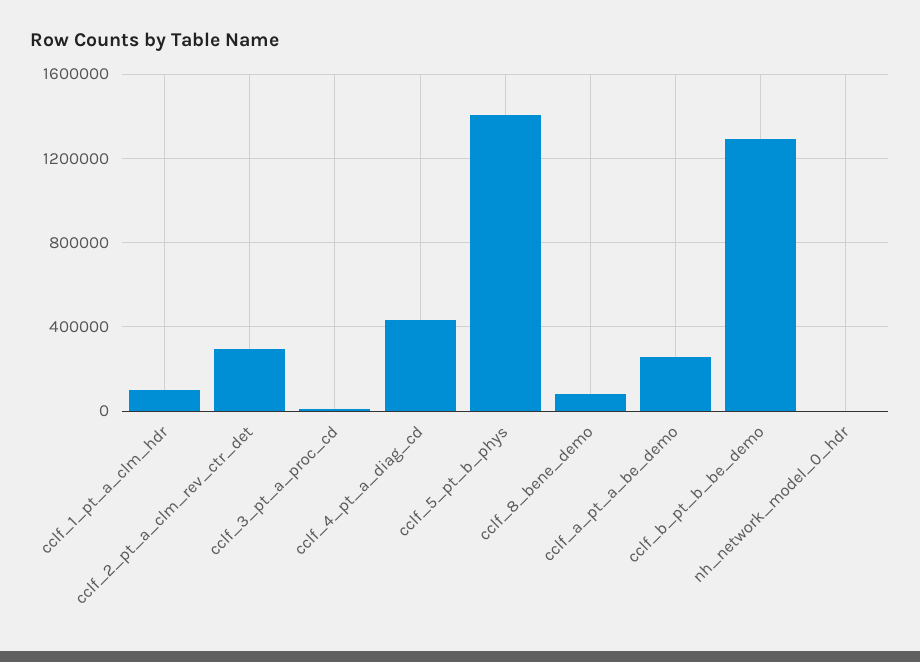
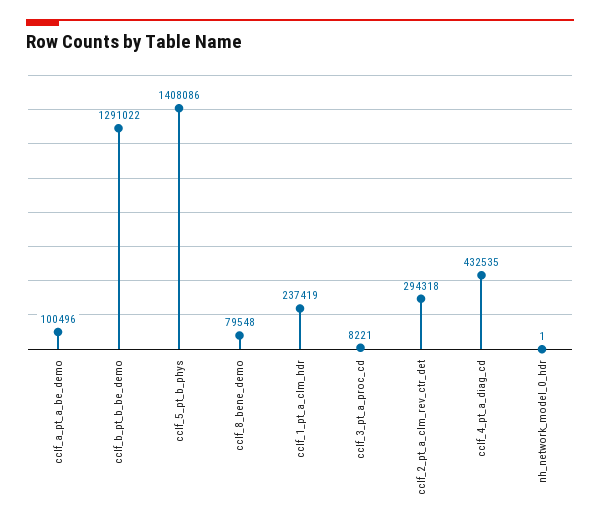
  {
-   "cclf_1_pt_a_clm_hdr": 100000,
+   "cclf_1_pt_a_clm_hdr": 237419,
    "cclf_2_pt_a_clm_rev_ctr_det": 294318,
    "cclf_3_pt_a_proc_cd": 8221,
    "cclf_4_pt_a_diag_cd": 432535,
    "cclf_5_pt_b_phys": 1408086,
    "cclf_8_bene_demo": 79548,
-   "cclf_a_pt_a_be_demo": 250000,
+   "cclf_a_pt_a_be_demo": 100496,
    "cclf_b_pt_b_be_demo": 1291022,
    "nh_network_model_0_hdr": 1
  }

